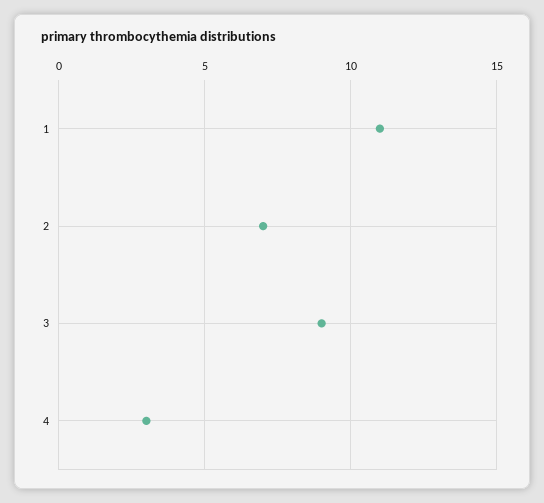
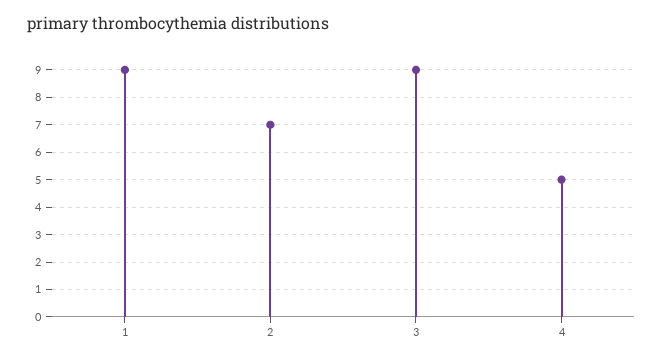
  {
-   "1": 11,
+   "1": 9,
    "2": 7,
    "3": 9,
-   "4": 3
+   "4": 5
  }

